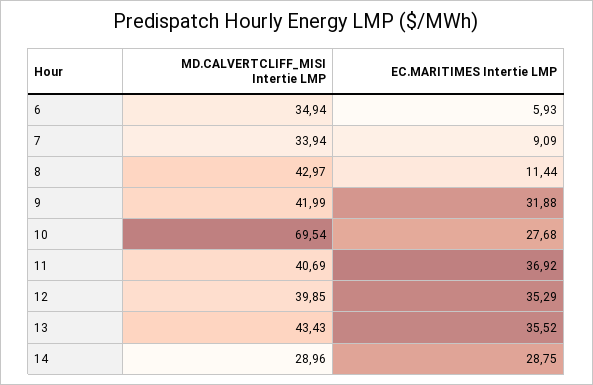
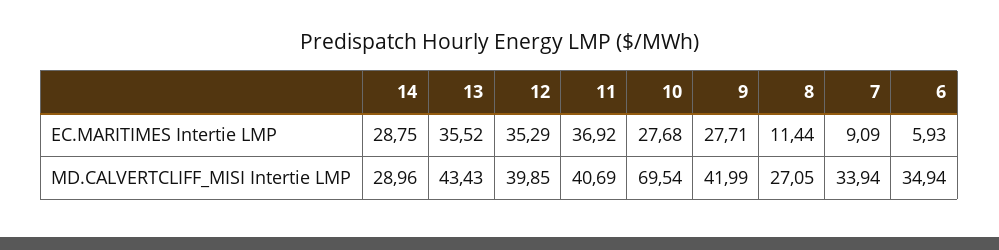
  {
    "MD.CALVERTCLIFF_MISI Intertie LMP": {
      "6": 34.94,
      "7": 33.94,
-     "8": 42.97,
+     "8": 27.05,
      "9": 41.99,
      "10": 69.54,
      "11": 40.69,
      "12": 39.85,
      "13": 43.43,
      "14": 28.96
    },
    "EC.MARITIMES Intertie LMP": {
      "6": 5.93,
      "7": 9.09,
      "8": 11.44,
-     "9": 31.88,
+     "9": 27.71,
      "10": 27.68,
      "11": 36.92,
      "12": 35.29,
      "13": 35.52,
      "14": 28.75
    }
  }

